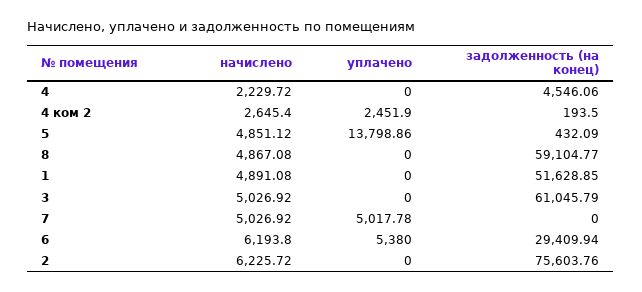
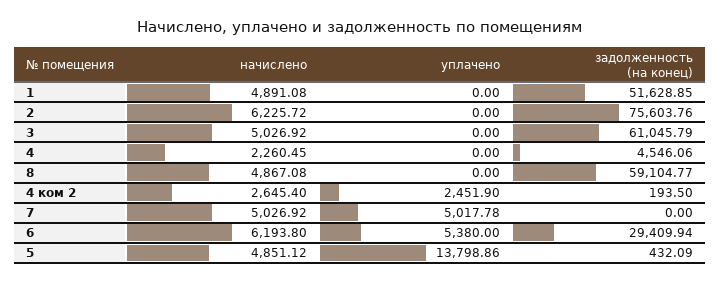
  {
    "начислено": {
-     "4": 2229.72,
+     "4": 2260.45,
      "4 ком 2": 2645.4,
      "5": 4851.12,
      "8": 4867.08,
      "1": 4891.08,
      "3": 5026.92,
      "7": 5026.92,
      "6": 6193.8,
      "2": 6225.72
    },
    "уплачено": {
      "4": 0,
      "4 ком 2": 2451.9,
      "5": 13798.86,
      "8": 0,
      "1": 0,
      "3": 0,
      "7": 5017.78,
      "6": 5380,
      "2": 0
    },
    "задолженность (на конец)": {
      "4": 4546.06,
      "4 ком 2": 193.5,
      "5": 432.09,
      "8": 59104.77,
      "1": 51628.85,
      "3": 61045.79,
      "7": 0,
      "6": 29409.94,
      "2": 75603.76
    }
  }

